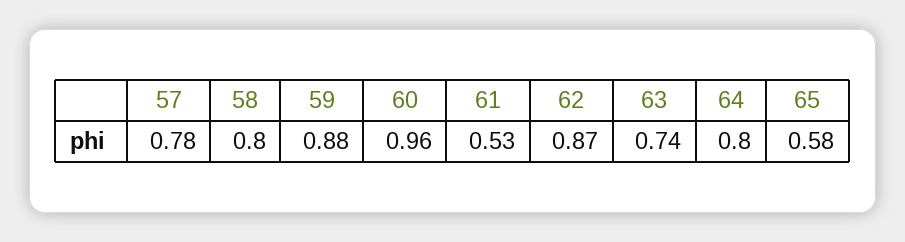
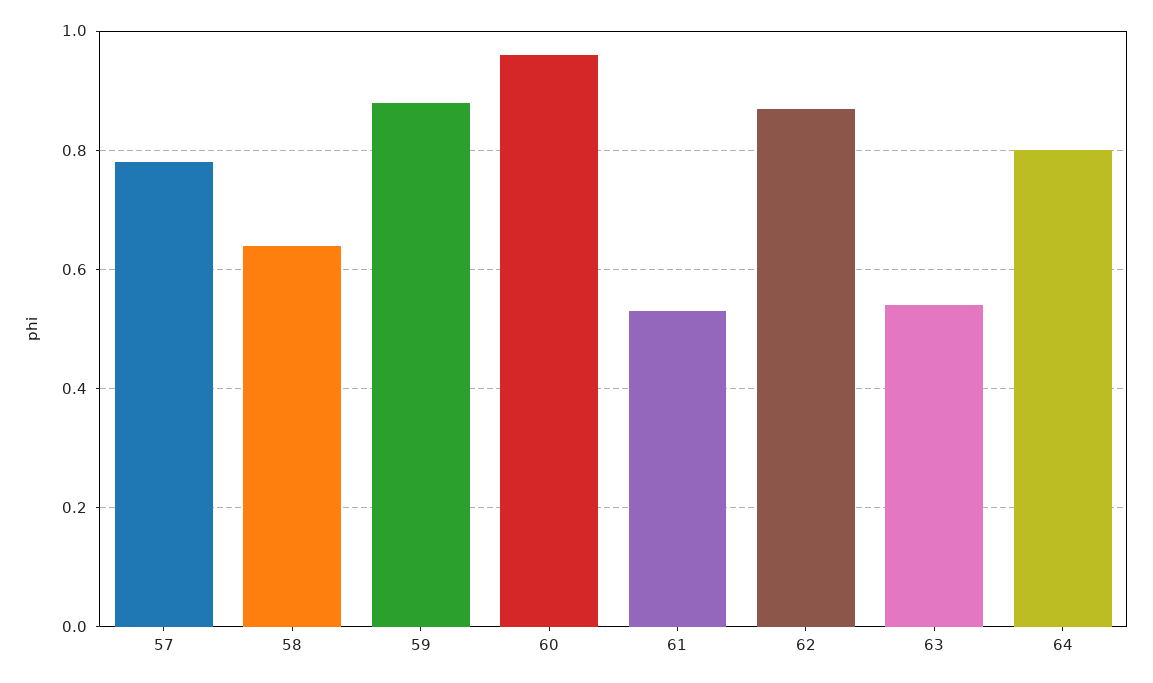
  {
    "57": 0.78,
-   "58": 0.8,
+   "58": 0.65,
    "59": 0.88,
    "60": 0.96,
    "61": 0.53,
    "62": 0.87,
-   "63": 0.74,
+   "63": 0.55,
-   "64": 0.8,
+   "64": 0.8
-   "65": 0.58
  }

